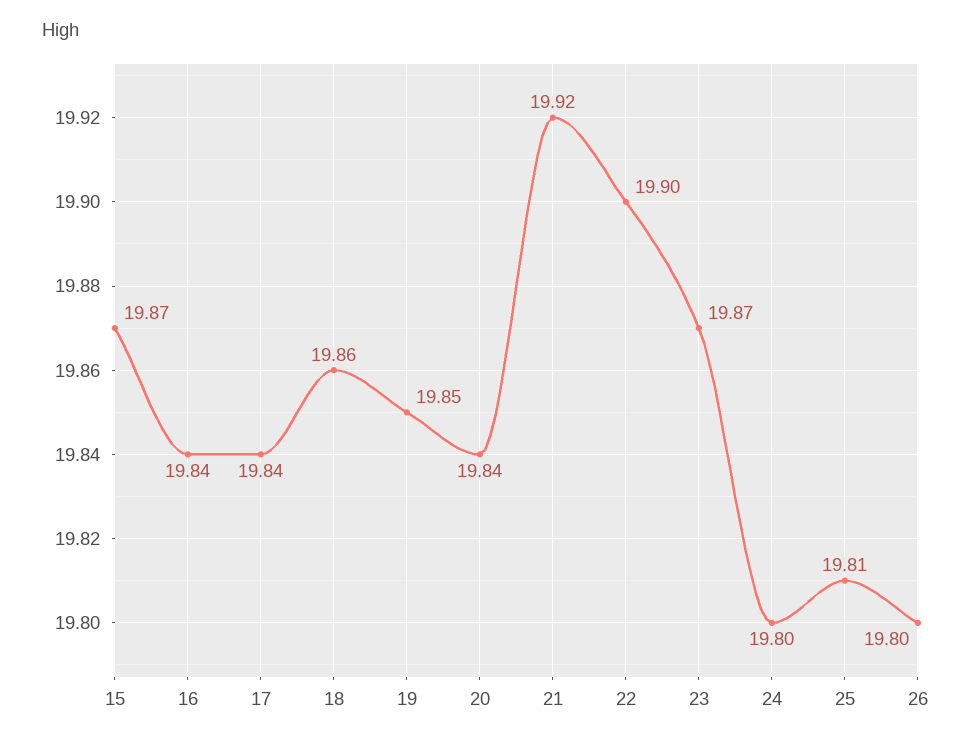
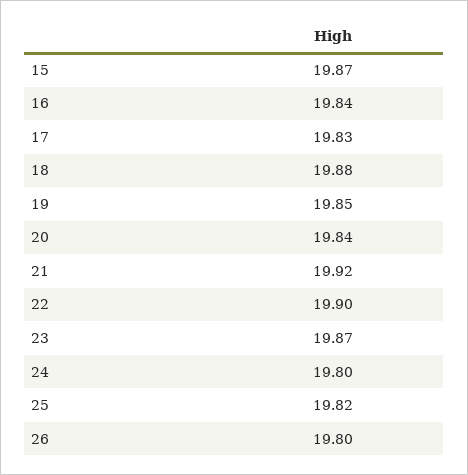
  {
    "15": 19.87,
    "16": 19.84,
-   "17": 19.84,
+   "17": 19.83,
-   "18": 19.86,
+   "18": 19.88,
    "19": 19.85,
    "20": 19.84,
    "21": 19.92,
    "22": 19.9,
    "23": 19.87,
    "24": 19.8,
-   "25": 19.81,
+   "25": 19.82,
    "26": 19.8
  }

